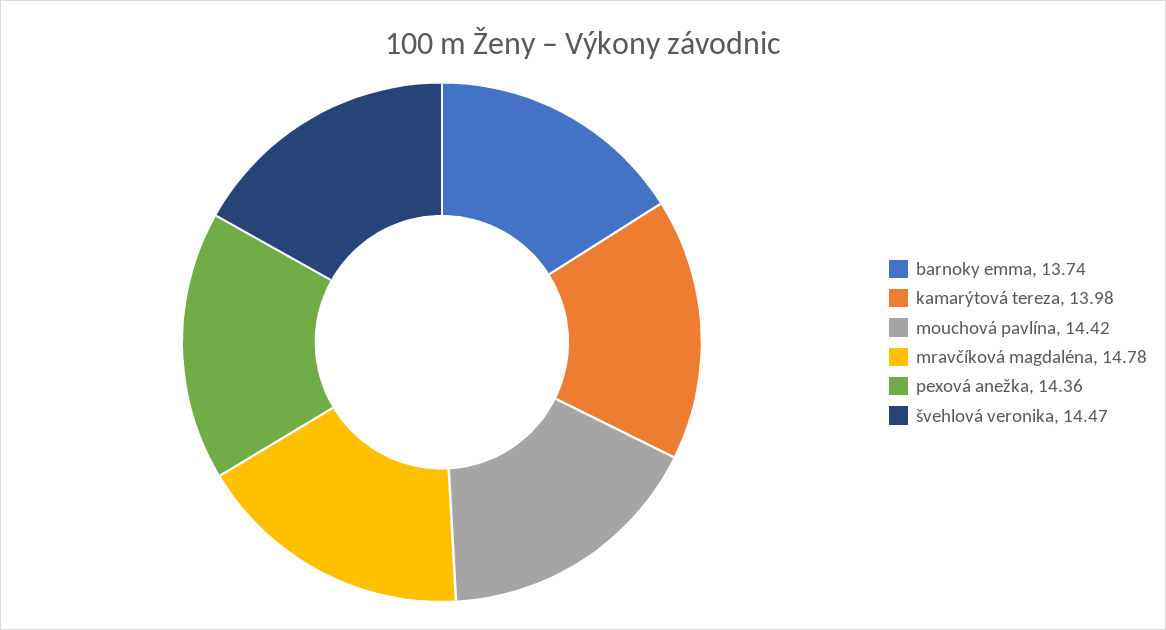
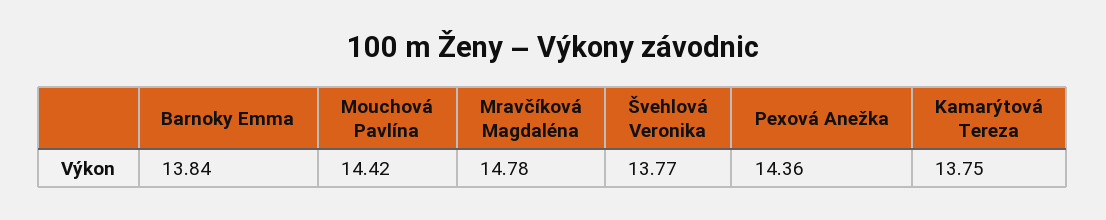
  {
-   "barnoky emma": 13.74,
+   "barnoky emma": 13.84,
-   "kamarýtová tereza": 13.98,
+   "kamarýtová tereza": 13.75,
    "mouchová pavlína": 14.42,
    "mravčíková magdaléna": 14.78,
    "pexová anežka": 14.36,
-   "švehlová veronika": 14.47
+   "švehlová veronika": 13.77
  }

